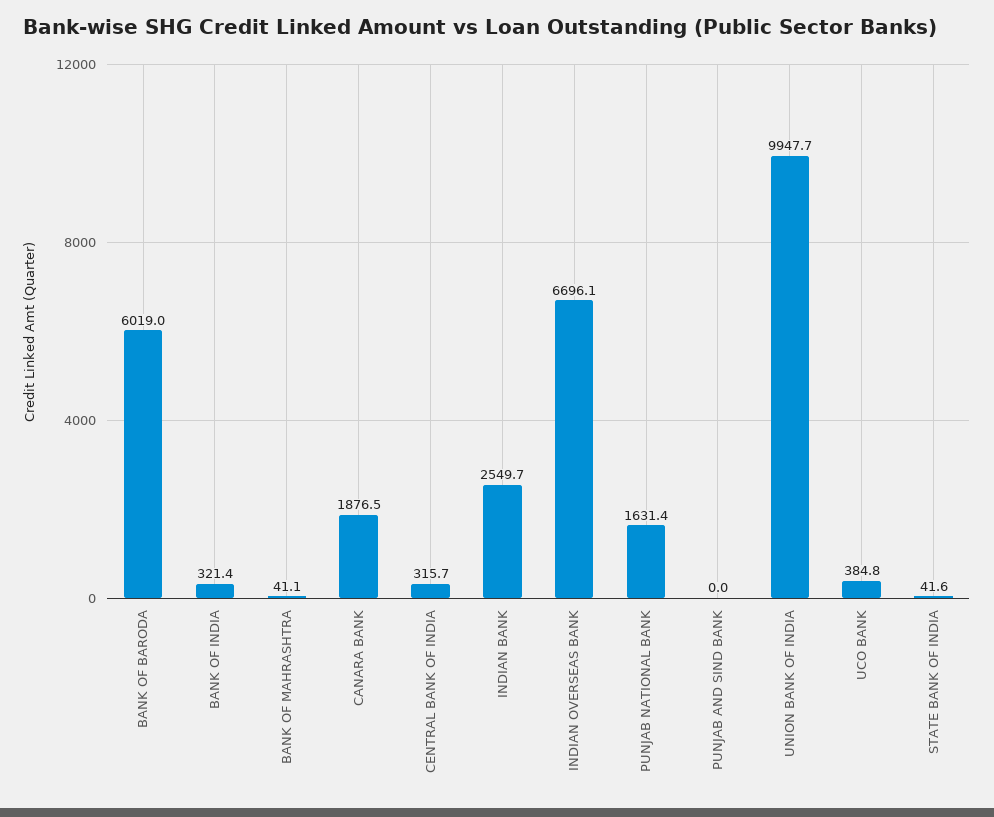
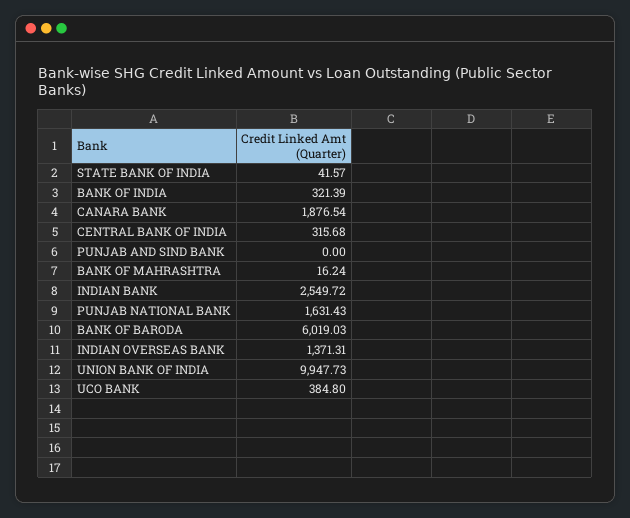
  {
    "BANK OF BARODA": 6019.03,
    "BANK OF INDIA": 321.39,
-   "BANK OF MAHRASHTRA": 41.1,
+   "BANK OF MAHRASHTRA": 16.24,
    "CANARA BANK": 1876.54,
    "CENTRAL BANK OF INDIA": 315.68,
    "INDIAN BANK": 2549.72,
-   "INDIAN OVERSEAS BANK": 6696.1,
+   "INDIAN OVERSEAS BANK": 1371.31,
    "PUNJAB NATIONAL BANK": 1631.43,
    "PUNJAB AND SIND BANK": 0,
    "UNION BANK OF INDIA": 9947.73,
    "UCO BANK": 384.8,
    "STATE BANK OF INDIA": 41.57
  }

